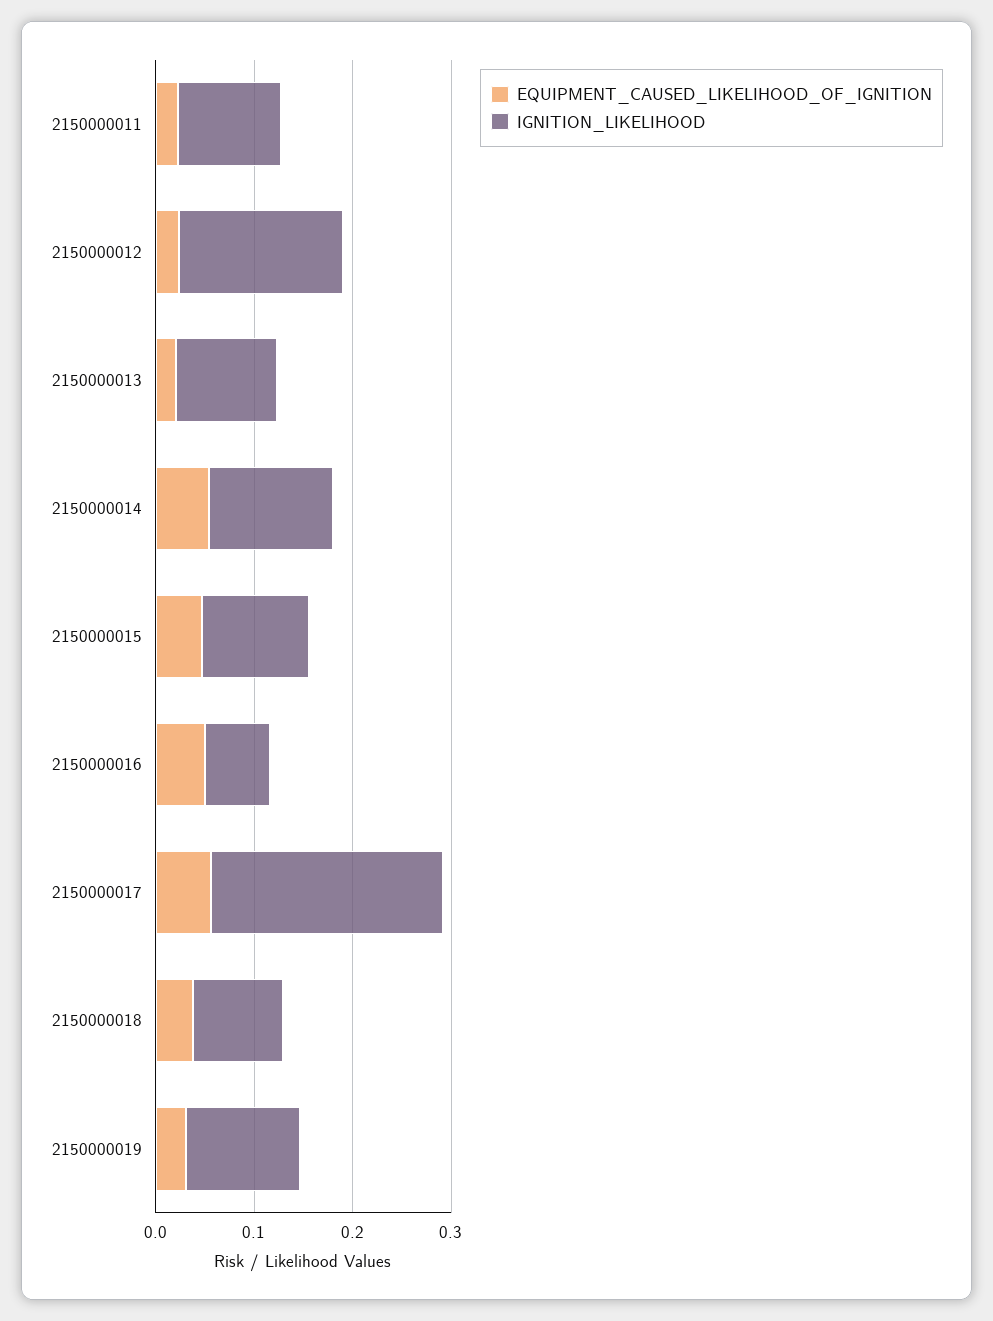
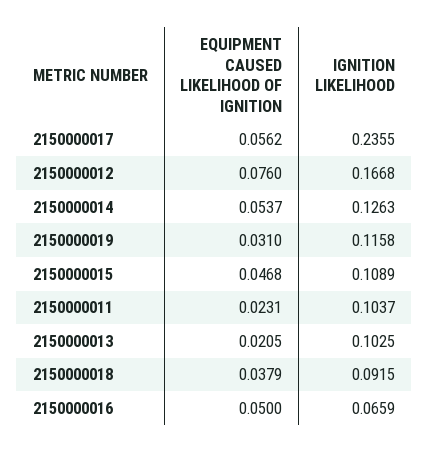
  {
    "EQUIPMENT_CAUSED_LIKELIHOOD_OF_IGNITION": {
      "2150000011": 0.0231,
-     "2150000012": 0.02,
+     "2150000012": 0.076,
      "2150000013": 0.0205,
      "2150000014": 0.0537,
      "2150000015": 0.0468,
      "2150000016": 0.05,
      "2150000017": 0.0562,
      "2150000018": 0.0379,
      "2150000019": 0.031
    },
    "IGNITION_LIKELIHOOD": {
      "2150000011": 0.1037,
      "2150000012": 0.1668,
      "2150000013": 0.1025,
      "2150000014": 0.1263,
      "2150000015": 0.1089,
      "2150000016": 0.0659,
      "2150000017": 0.2355,
      "2150000018": 0.0915,
      "2150000019": 0.1158
    }
  }

